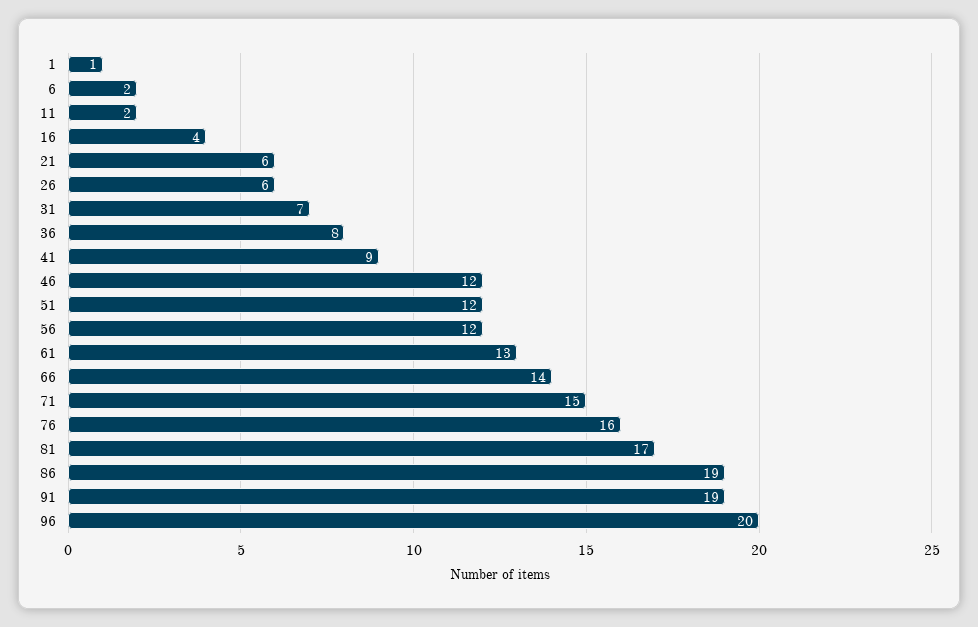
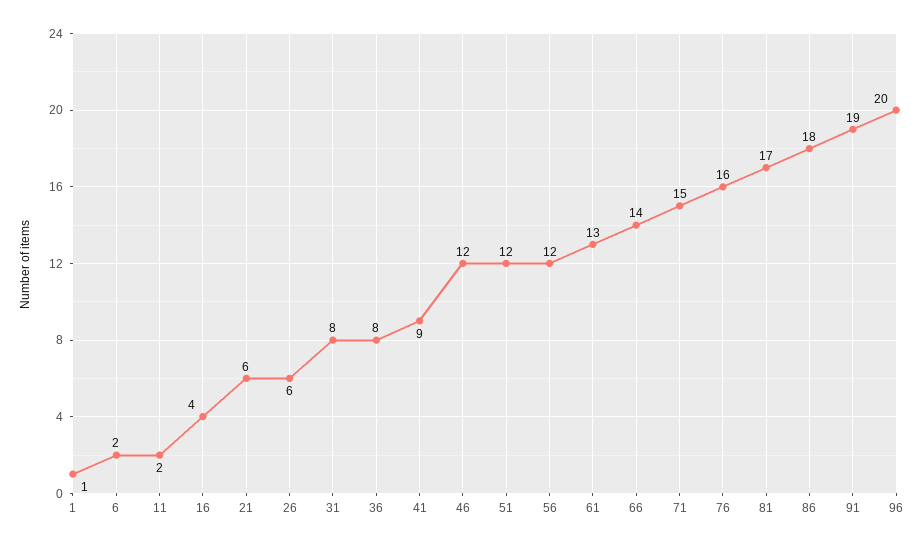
  {
    "1": 1,
    "6": 2,
    "11": 2,
    "16": 4,
    "21": 6,
    "26": 6,
-   "31": 7,
+   "31": 8,
    "36": 8,
    "41": 9,
    "46": 12,
    "51": 12,
    "56": 12,
    "61": 13,
    "66": 14,
    "71": 15,
    "76": 16,
    "81": 17,
-   "86": 19,
+   "86": 18,
    "91": 19,
    "96": 20
  }

